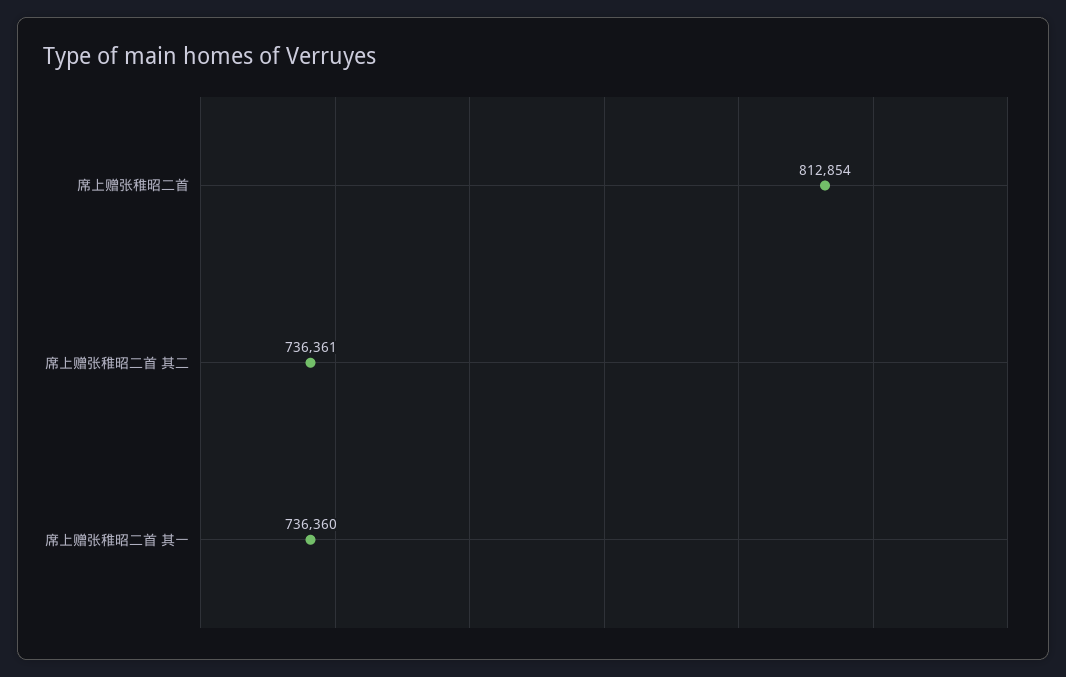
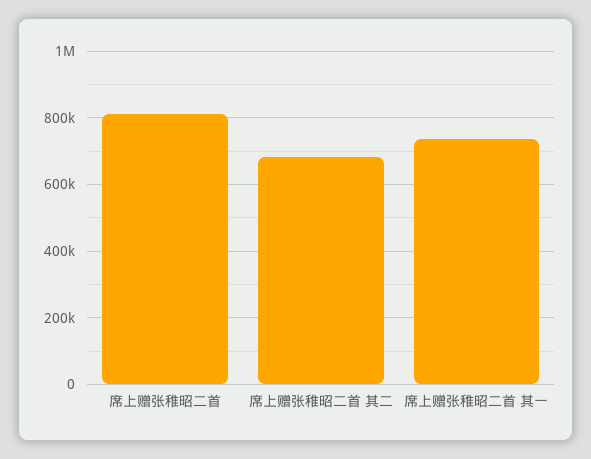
  {
    "席上赠张稚昭二首": 812854,
-   "席上赠张稚昭二首 其二": 736361,
+   "席上赠张稚昭二首 其二": 680000,
    "席上赠张稚昭二首 其一": 736360
  }

